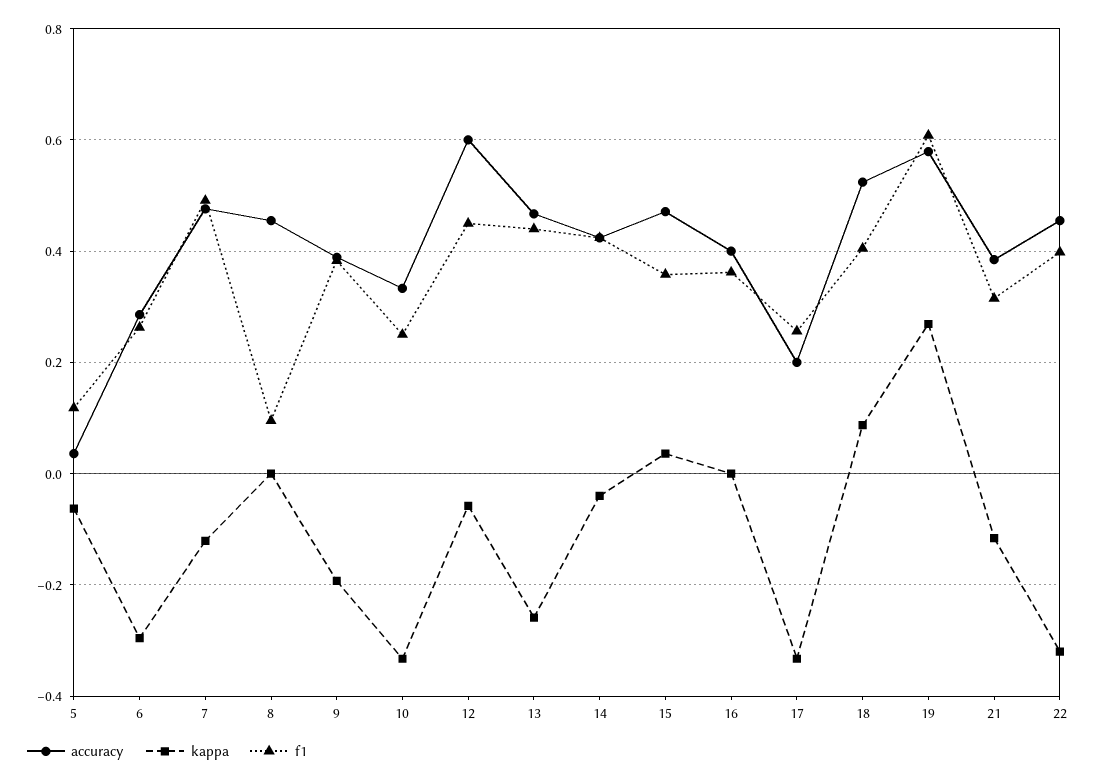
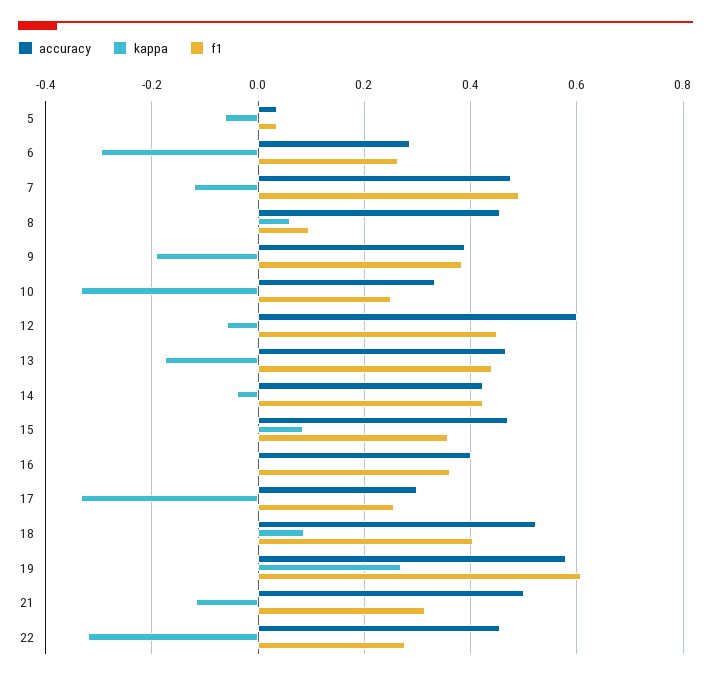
  {
    "accuracy": {
      "5": 0.04,
      "6": 0.28,
      "7": 0.48,
      "8": 0.46,
      "9": 0.38,
      "10": 0.34,
      "12": 0.6,
      "13": 0.46,
      "14": 0.42,
      "15": 0.48,
      "16": 0.4,
-     "17": 0.2,
+     "17": 0.3,
      "18": 0.52,
      "19": 0.58,
-     "21": 0.38,
+     "21": 0.5,
      "22": 0.46
    },
    "kappa": {
      "5": -0.06,
      "6": -0.3,
      "7": -0.12,
-     "8": 0,
+     "8": 0.06,
      "9": -0.2,
      "10": -0.34,
      "12": -0.06,
-     "13": -0.26,
+     "13": -0.18,
      "14": -0.04,
-     "15": 0.04,
+     "15": 0.08,
      "16": 0,
      "17": -0.34,
      "18": 0.08,
      "19": 0.26,
      "21": -0.12,
      "22": -0.32
    },
    "f1": {
-     "5": 0.12,
+     "5": 0.04,
      "6": 0.26,
      "7": 0.5,
      "8": 0.1,
      "9": 0.38,
      "10": 0.26,
      "12": 0.46,
      "13": 0.44,
      "14": 0.42,
      "15": 0.36,
      "16": 0.36,
      "17": 0.26,
      "18": 0.4,
      "19": 0.6,
      "21": 0.32,
-     "22": 0.4
+     "22": 0.28
    }
  }

